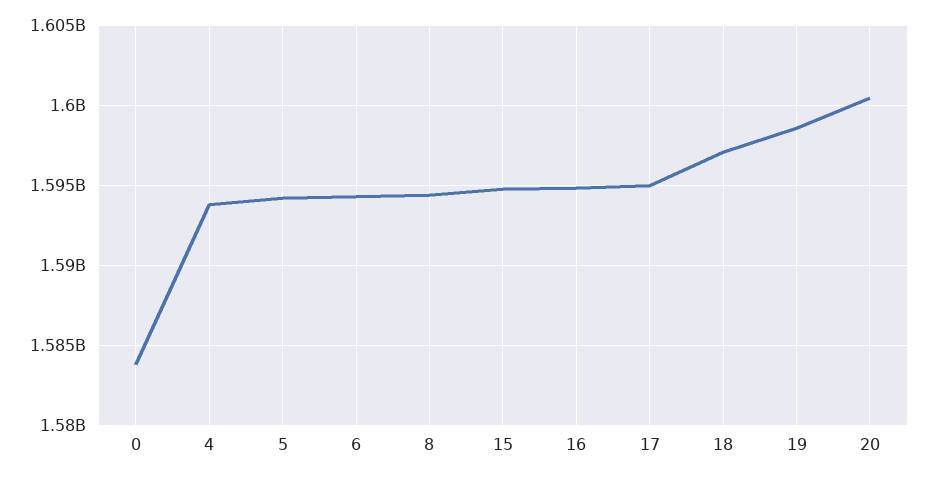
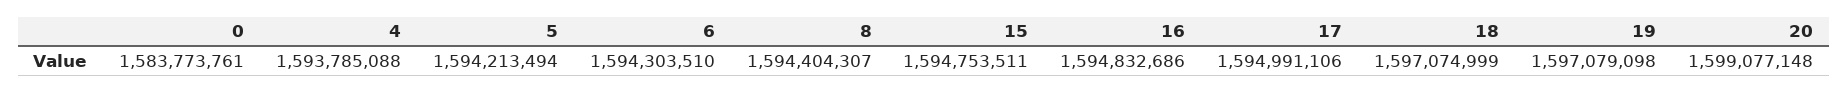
  {
    "0": 1583773761,
    "4": 1593785088,
    "5": 1594213494,
    "6": 1594303510,
    "8": 1594404307,
    "15": 1594753511,
    "16": 1594832686,
    "17": 1594991106,
    "18": 1597074999,
-   "19": 1598500000,
+   "19": 1597079098,
-   "20": 1600500000
+   "20": 1599077148
  }

